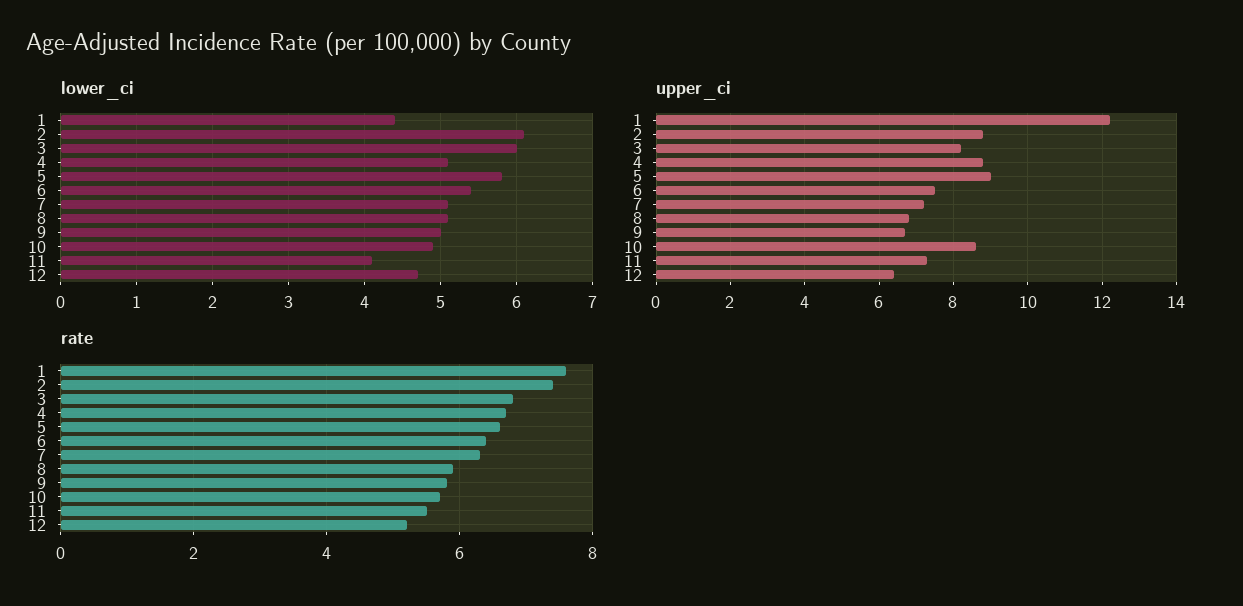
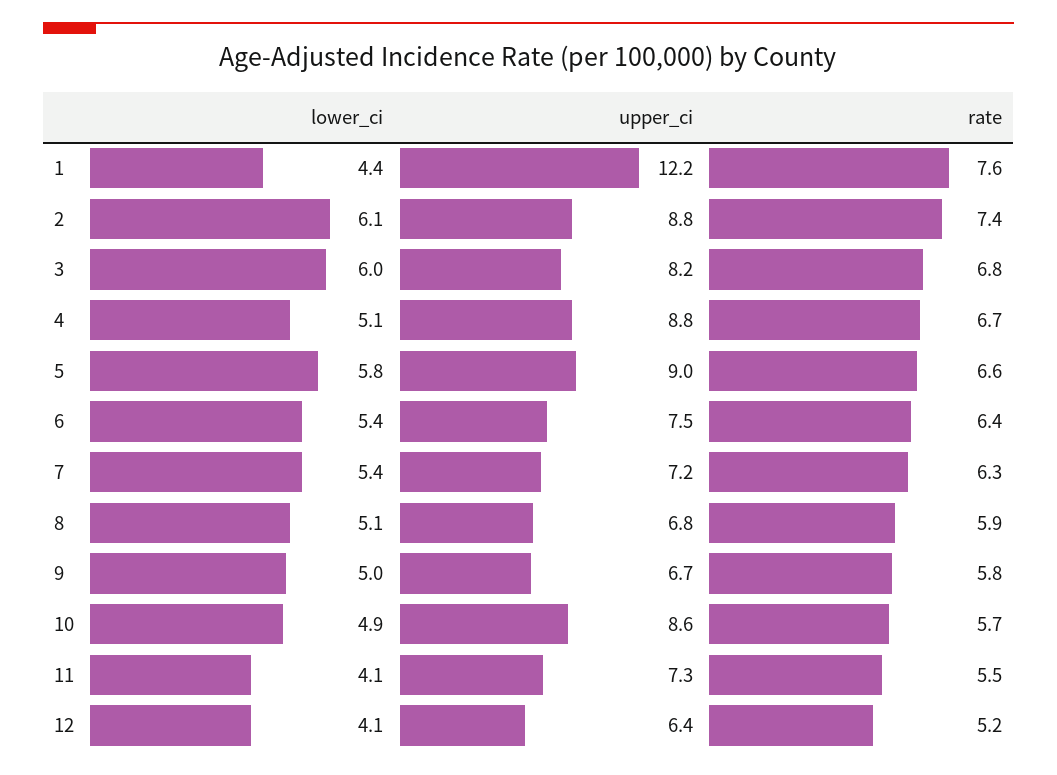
  {
    "lower_ci": {
      "1": 4.4,
      "2": 6.1,
      "3": 6,
      "4": 5.1,
      "5": 5.8,
      "6": 5.4,
-     "7": 5.1,
+     "7": 5.4,
      "8": 5.1,
      "9": 5,
      "10": 4.9,
      "11": 4.1,
-     "12": 4.7
+     "12": 4.1
    },
    "upper_ci": {
      "1": 12.2,
      "2": 8.8,
      "3": 8.2,
      "4": 8.8,
      "5": 9,
      "6": 7.5,
      "7": 7.2,
      "8": 6.8,
      "9": 6.7,
      "10": 8.6,
      "11": 7.3,
      "12": 6.4
    },
    "rate": {
      "1": 7.6,
      "2": 7.4,
      "3": 6.8,
      "4": 6.7,
      "5": 6.6,
      "6": 6.4,
      "7": 6.3,
      "8": 5.9,
      "9": 5.8,
      "10": 5.7,
      "11": 5.5,
      "12": 5.2
    }
  }

